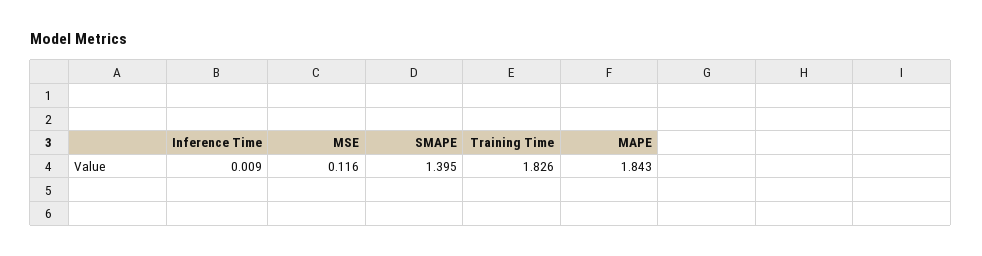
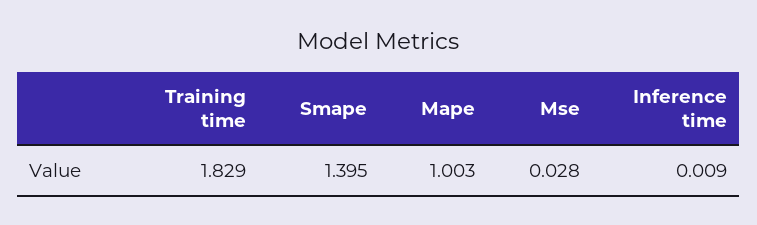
  {
    "Inference Time": 0.009,
-   "MSE": 0.116,
+   "MSE": 0.028,
    "SMAPE": 1.395,
-   "Training Time": 1.826,
+   "Training Time": 1.829,
-   "MAPE": 1.843
+   "MAPE": 1.003
  }

